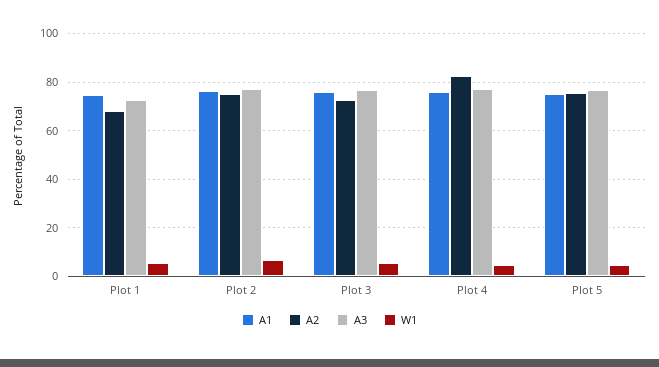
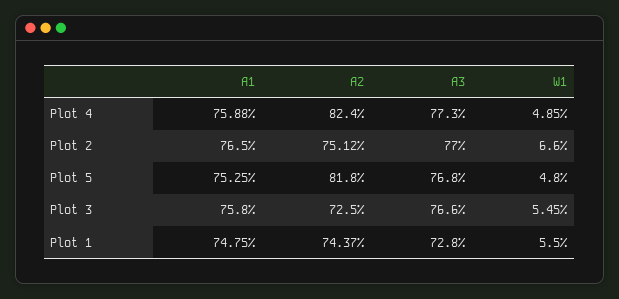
  {
    "A1": {
      "Plot 1": 74.75,
      "Plot 2": 76.5,
      "Plot 3": 75.8,
      "Plot 4": 75.88,
      "Plot 5": 75.25
    },
    "A2": {
-     "Plot 1": 67.5,
+     "Plot 1": 74.37,
      "Plot 2": 75.12,
      "Plot 3": 72.5,
      "Plot 4": 82.4,
-     "Plot 5": 75
+     "Plot 5": 81.8
    },
    "A3": {
      "Plot 1": 72.8,
      "Plot 2": 77,
      "Plot 3": 76.6,
      "Plot 4": 77.3,
      "Plot 5": 76.8
    },
    "W1": {
      "Plot 1": 5.5,
      "Plot 2": 6.6,
      "Plot 3": 5.45,
      "Plot 4": 4.85,
      "Plot 5": 4.8
    }
  }

